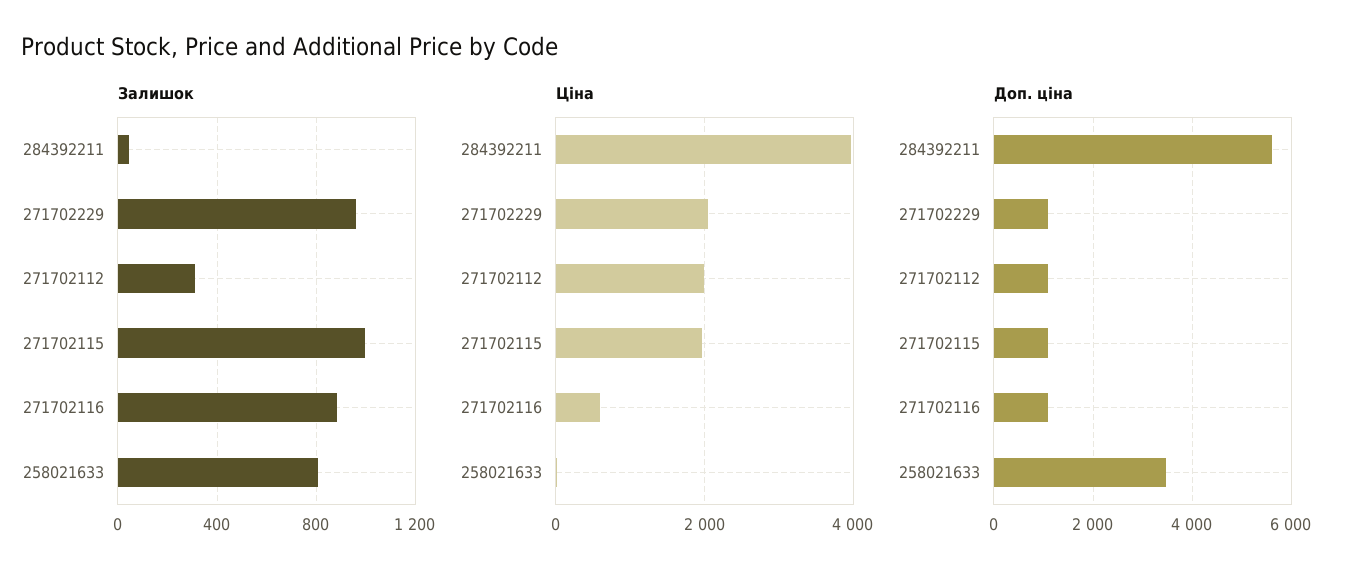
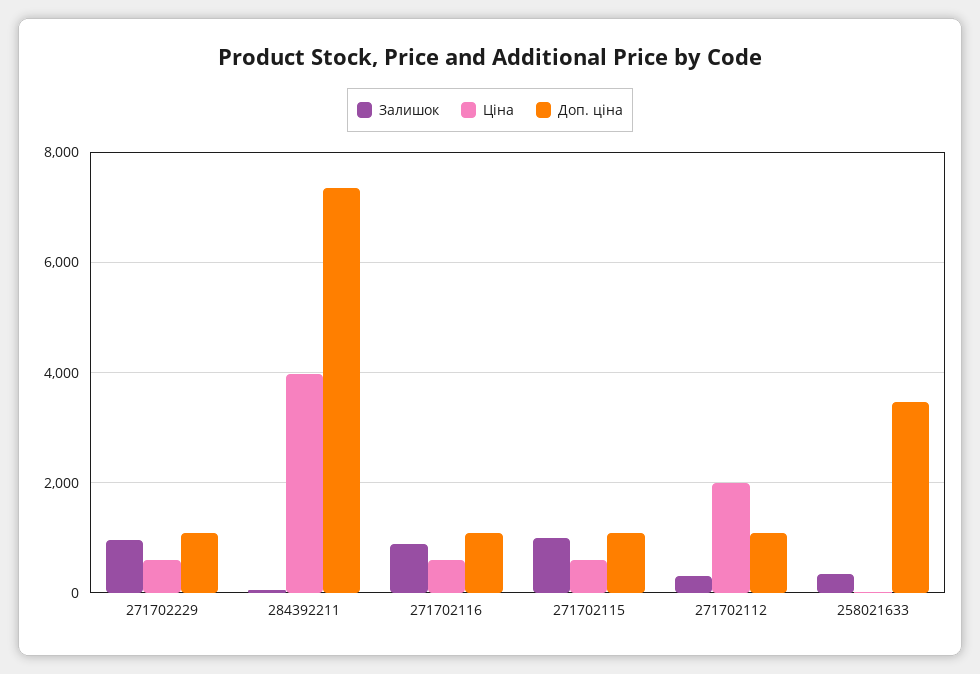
  {
    "Залишок": {
      "284392211": 50,
      "271702229": 950,
      "271702112": 300,
      "271702115": 1000,
      "271702116": 900,
-     "258021633": 800
+     "258021633": 400
    },
    "Ціна": {
      "284392211": 4000,
-     "271702229": 2000,
+     "271702229": 600,
      "271702112": 2000,
-     "271702115": 2000,
+     "271702115": 600,
      "271702116": 600,
      "258021633": 0
    },
    "Доп. ціна": {
-     "284392211": 5600,
+     "284392211": 7400,
      "271702229": 1000,
      "271702112": 1000,
      "271702115": 1000,
      "271702116": 1000,
      "258021633": 3400
    }
  }

